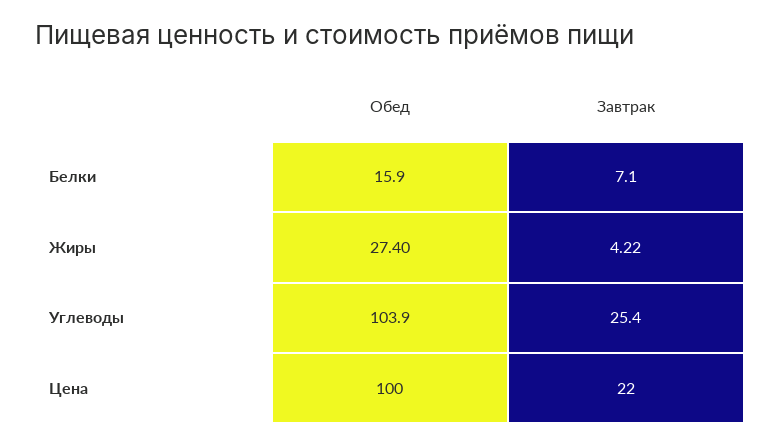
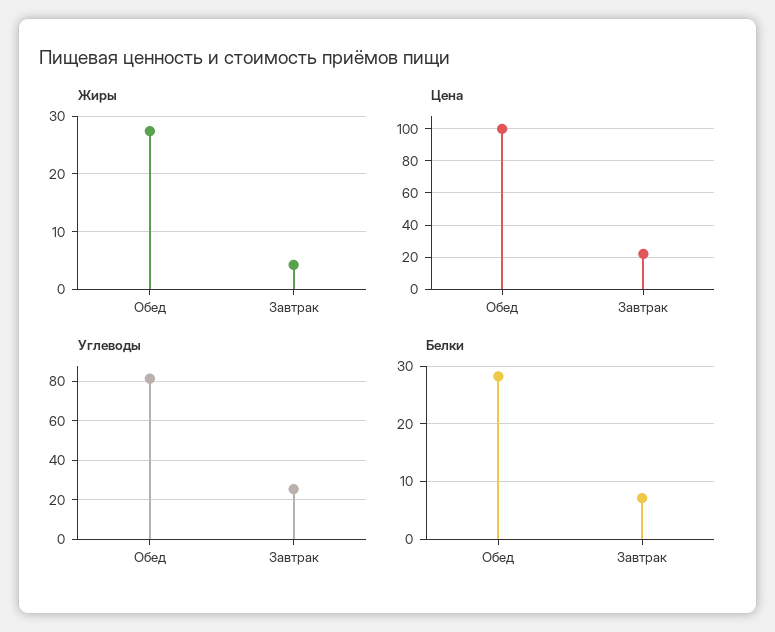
  {
    "Белки": {
-     "Обед": 15.9,
+     "Обед": 28,
      "Завтрак": 7.1
    },
    "Жиры": {
      "Обед": 27.4,
      "Завтрак": 4.22
    },
    "Углеводы": {
-     "Обед": 103.9,
+     "Обед": 80,
      "Завтрак": 25.4
    },
    "Цена": {
      "Обед": 100,
      "Завтрак": 22
    }
  }

